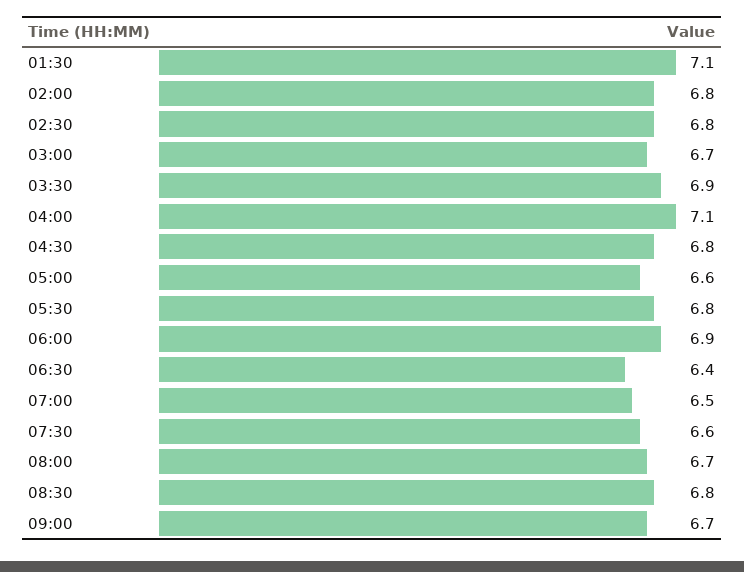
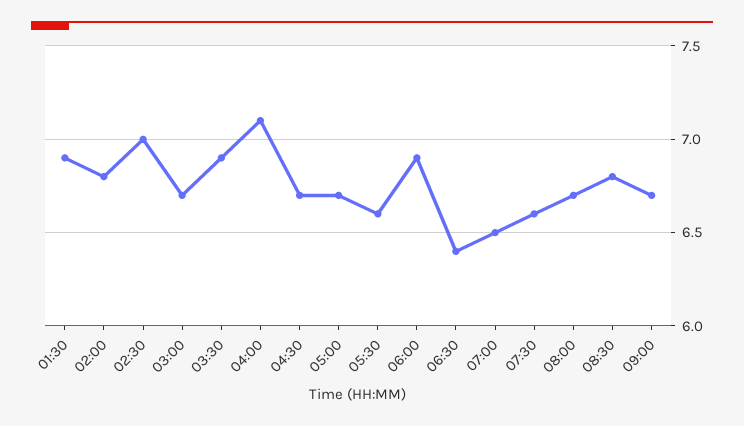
  {
-   "01:30": 7.1,
+   "01:30": 6.9,
    "02:00": 6.8,
-   "02:30": 6.8,
+   "02:30": 7,
    "03:00": 6.7,
    "03:30": 6.9,
    "04:00": 7.1,
-   "04:30": 6.8,
+   "04:30": 6.7,
-   "05:00": 6.6,
+   "05:00": 6.7,
-   "05:30": 6.8,
+   "05:30": 6.6,
    "06:00": 6.9,
    "06:30": 6.4,
    "07:00": 6.5,
    "07:30": 6.6,
    "08:00": 6.7,
    "08:30": 6.8,
    "09:00": 6.7
  }

